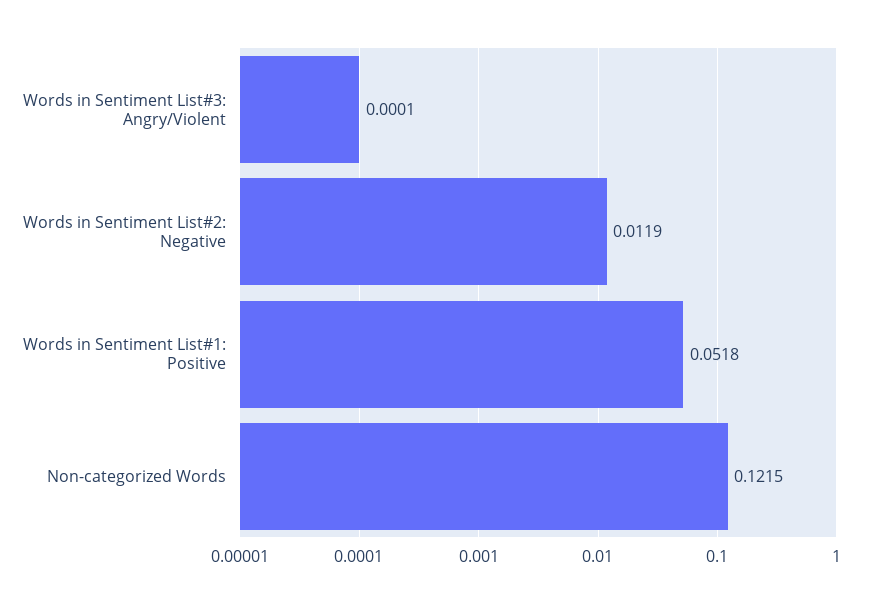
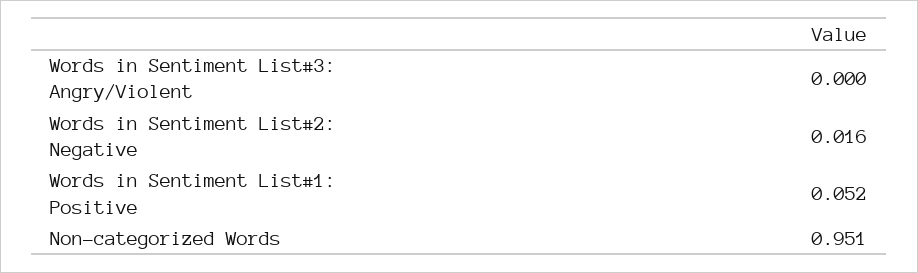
  {
    "Words in Sentiment List#3: Angry/Violent": 0.0001,
-   "Words in Sentiment List#2: Negative": 0.0119,
+   "Words in Sentiment List#2: Negative": 0.016,
    "Words in Sentiment List#1: Positive": 0.0518,
-   "Non-categorized Words": 0.1215
+   "Non-categorized Words": 0.951
  }

